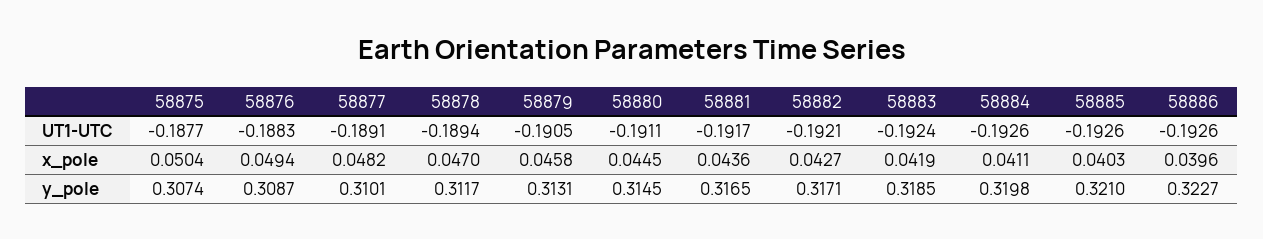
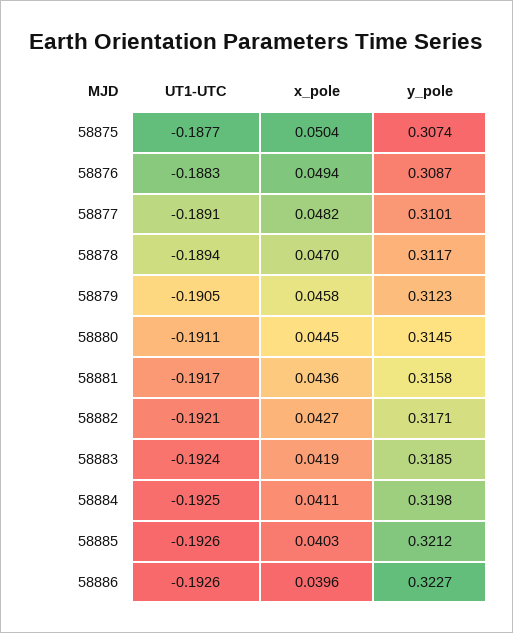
  {
    "58875": {
      "UT1-UTC": -0.1877,
      "x_pole": 0.0504,
      "y_pole": 0.3074
    },
    "58876": {
      "UT1-UTC": -0.1883,
      "x_pole": 0.0494,
      "y_pole": 0.3087
    },
    "58877": {
      "UT1-UTC": -0.1891,
      "x_pole": 0.0482,
      "y_pole": 0.3101
    },
    "58878": {
      "UT1-UTC": -0.1894,
      "x_pole": 0.047,
      "y_pole": 0.3117
    },
    "58879": {
      "UT1-UTC": -0.1905,
      "x_pole": 0.0458,
-     "y_pole": 0.3131
+     "y_pole": 0.3123
    },
    "58880": {
      "UT1-UTC": -0.1911,
      "x_pole": 0.0445,
      "y_pole": 0.3145
    },
    "58881": {
      "UT1-UTC": -0.1917,
      "x_pole": 0.0436,
-     "y_pole": 0.3165
+     "y_pole": 0.3158
    },
    "58882": {
      "UT1-UTC": -0.1921,
      "x_pole": 0.0427,
      "y_pole": 0.3171
    },
    "58883": {
      "UT1-UTC": -0.1924,
      "x_pole": 0.0419,
      "y_pole": 0.3185
    },
    "58884": {
-     "UT1-UTC": -0.1926,
+     "UT1-UTC": -0.1925,
      "x_pole": 0.0411,
      "y_pole": 0.3198
    },
    "58885": {
      "UT1-UTC": -0.1926,
      "x_pole": 0.0403,
-     "y_pole": 0.321
+     "y_pole": 0.3212
    },
    "58886": {
      "UT1-UTC": -0.1926,
      "x_pole": 0.0396,
      "y_pole": 0.3227
    }
  }

